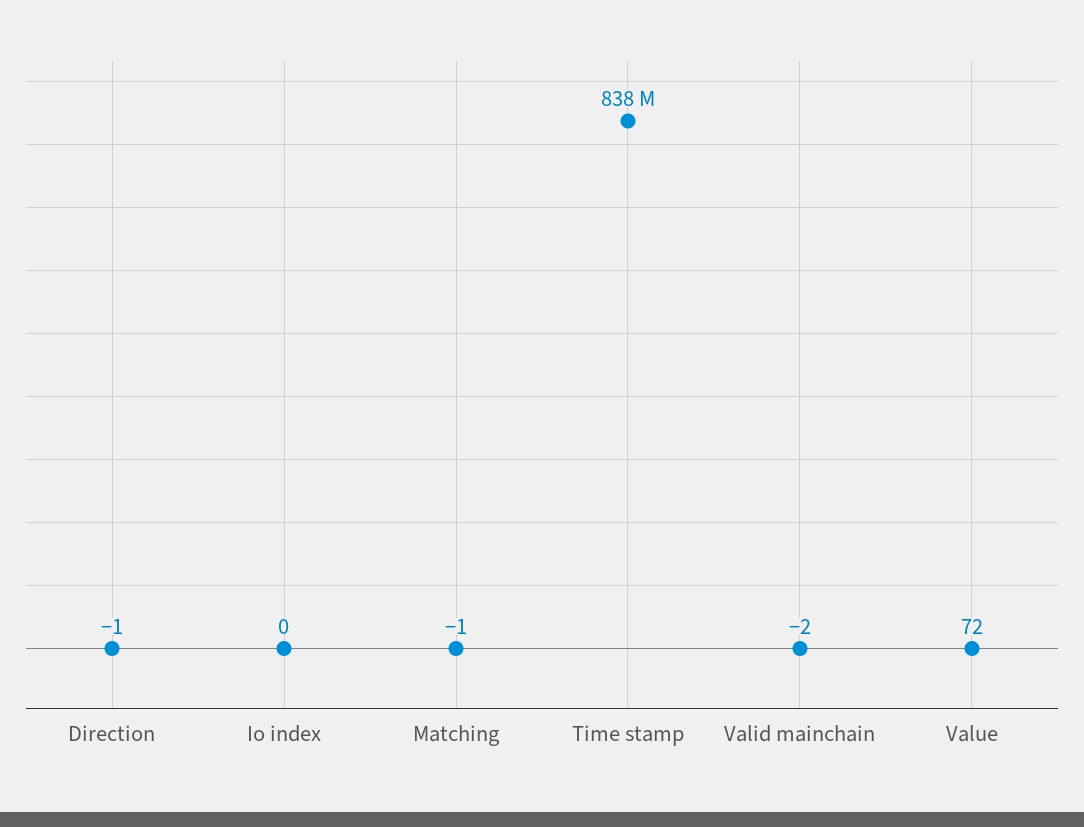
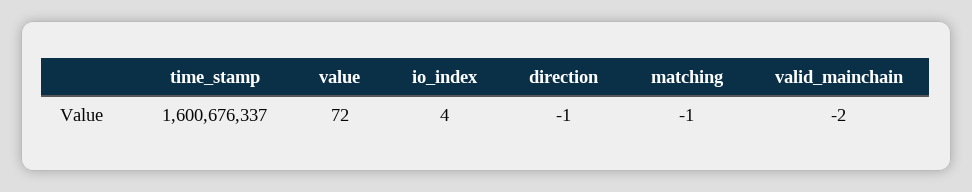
  {
    "Direction": -1,
-   "Io index": 0,
+   "Io index": 4,
    "Matching": -1,
-   "Time stamp": 838000000,
+   "Time stamp": 1600676337,
    "Valid mainchain": -2,
    "Value": 72
  }

